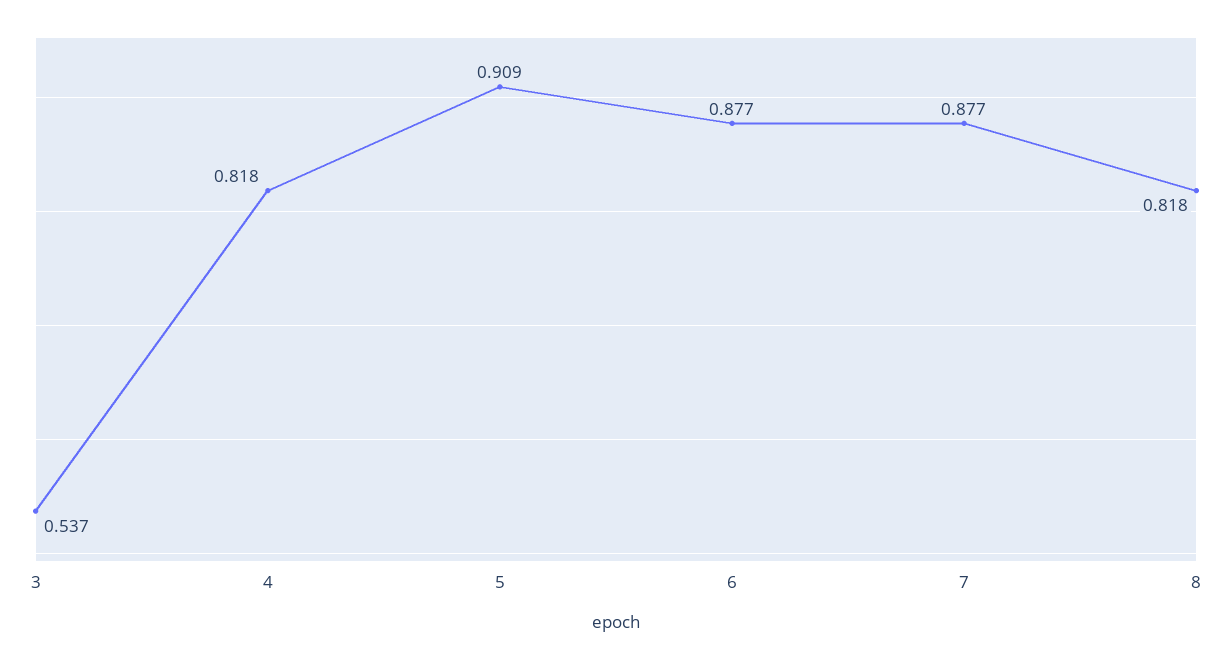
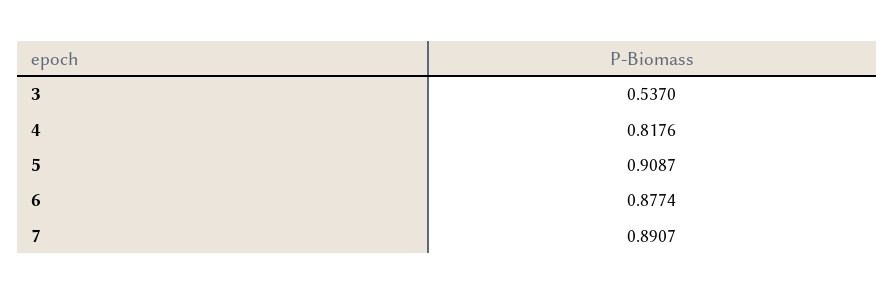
  {
    "3": 0.537,
    "4": 0.8176,
    "5": 0.9087,
    "6": 0.8774,
-   "7": 0.877,
+   "7": 0.8907
-   "8": 0.818
  }

